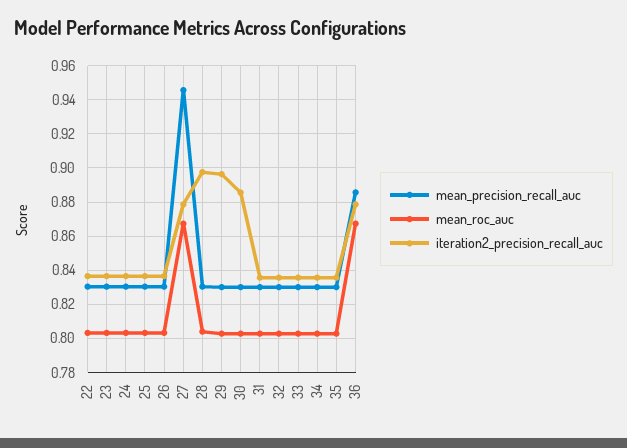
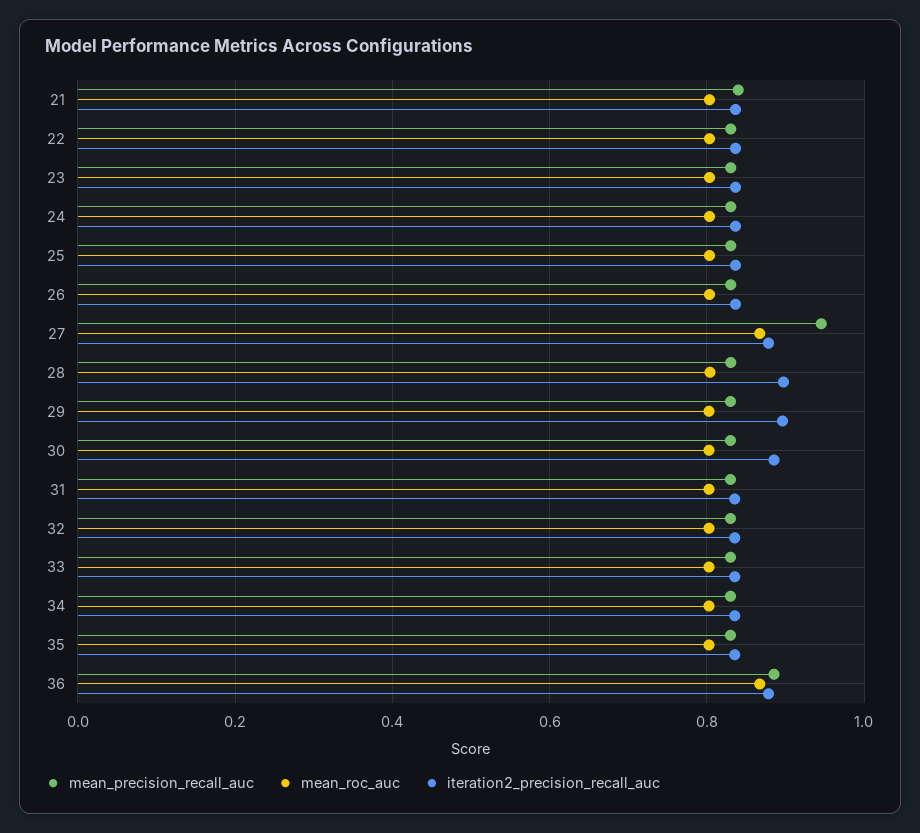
  {
    "mean_precision_recall_auc": {
      "22": 0.83,
      "23": 0.83,
      "24": 0.83,
      "25": 0.83,
      "26": 0.83,
      "27": 0.945,
      "28": 0.83,
      "29": 0.83,
      "30": 0.83,
      "31": 0.83,
      "32": 0.83,
      "33": 0.83,
      "34": 0.83,
      "35": 0.83,
-     "36": 0.885
+     "36": 0.885,
+     "21": 0.84
    },
    "mean_roc_auc": {
      "22": 0.805,
      "23": 0.805,
      "24": 0.805,
      "25": 0.805,
      "26": 0.805,
      "27": 0.865,
      "28": 0.805,
      "29": 0.805,
      "30": 0.805,
      "31": 0.805,
      "32": 0.805,
      "33": 0.805,
      "34": 0.805,
      "35": 0.805,
-     "36": 0.865
+     "36": 0.865,
+     "21": 0.8
    },
    "iteration2_precision_recall_auc": {
      "22": 0.835,
      "23": 0.835,
      "24": 0.835,
      "25": 0.835,
      "26": 0.835,
      "27": 0.88,
      "28": 0.9,
      "29": 0.895,
      "30": 0.885,
      "31": 0.835,
      "32": 0.835,
      "33": 0.835,
      "34": 0.835,
      "35": 0.835,
-     "36": 0.88
+     "36": 0.88,
+     "21": 0.84
    }
  }

